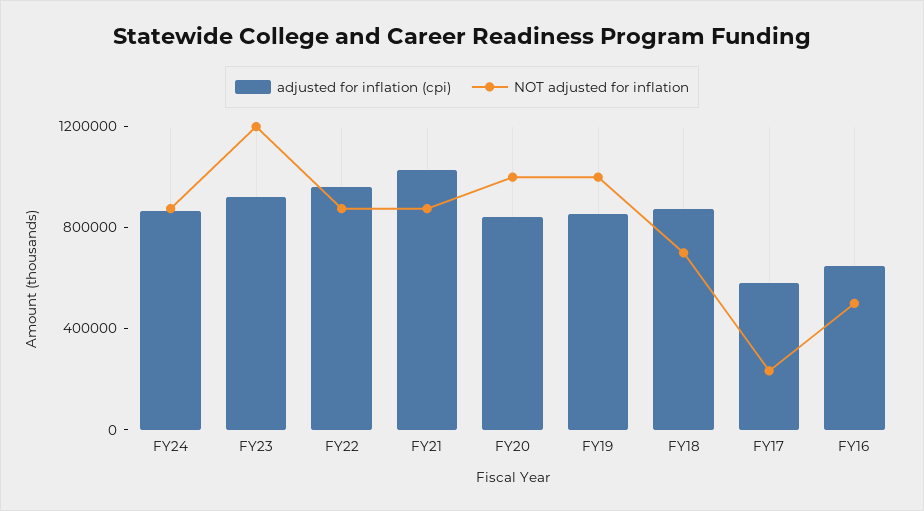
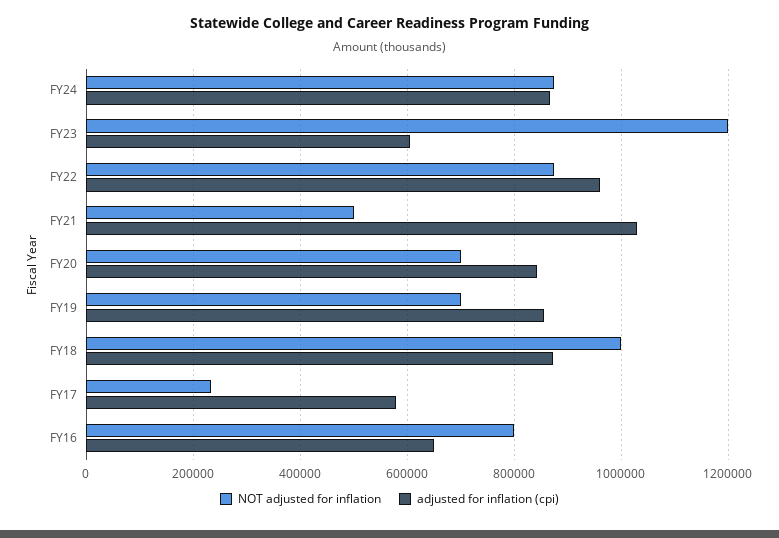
  {
    "adjusted for inflation (cpi)": {
      "FY24": 860000,
-     "FY23": 900000,
+     "FY23": 600000,
      "FY22": 960000,
      "FY21": 1020000,
      "FY20": 840000,
      "FY19": 860000,
      "FY18": 880000,
      "FY17": 580000,
      "FY16": 640000
    },
    "NOT adjusted for inflation": {
      "FY24": 880000,
      "FY23": 1200000,
      "FY22": 880000,
-     "FY21": 900000,
+     "FY21": 500000,
-     "FY20": 1000000,
+     "FY20": 700000,
-     "FY19": 1000000,
+     "FY19": 700000,
-     "FY18": 700000,
+     "FY18": 1000000,
      "FY17": 240000,
-     "FY16": 500000
+     "FY16": 800000
    }
  }

